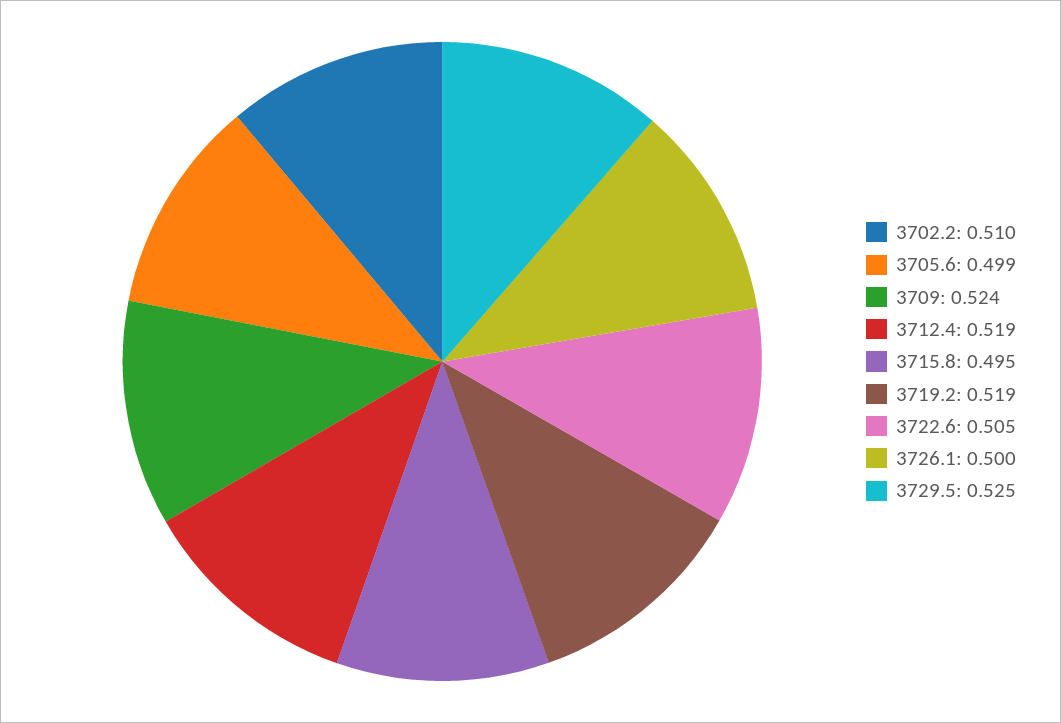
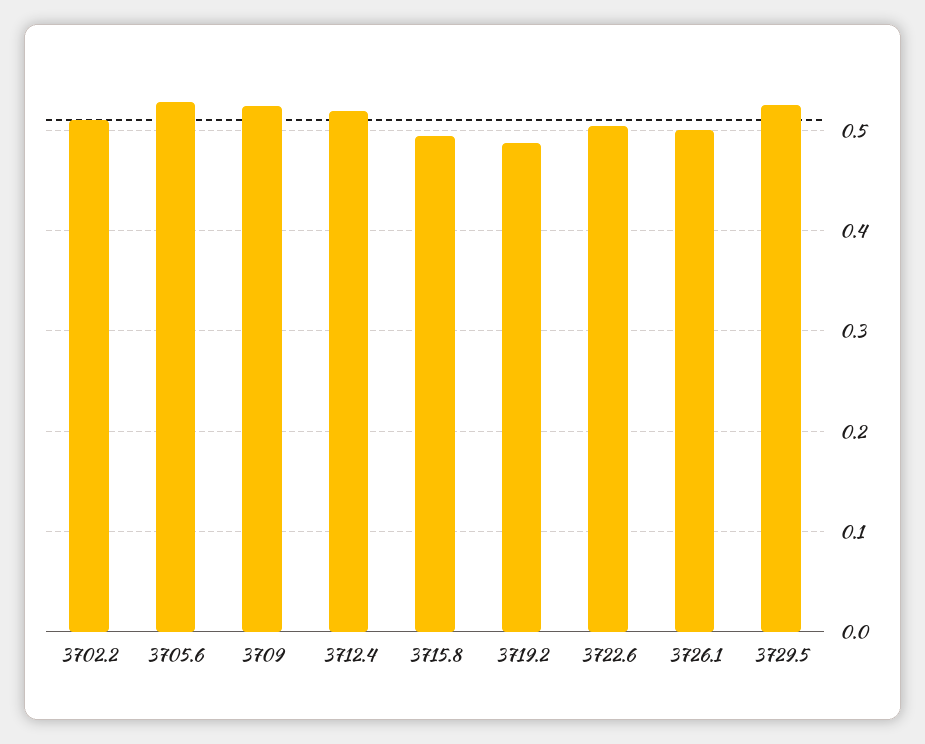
  {
    "3702.2": 0.51,
-   "3705.6": 0.499,
+   "3705.6": 0.53,
    "3709": 0.524,
    "3712.4": 0.519,
    "3715.8": 0.495,
-   "3719.2": 0.519,
+   "3719.2": 0.49,
    "3722.6": 0.505,
    "3726.1": 0.5,
    "3729.5": 0.525
  }

